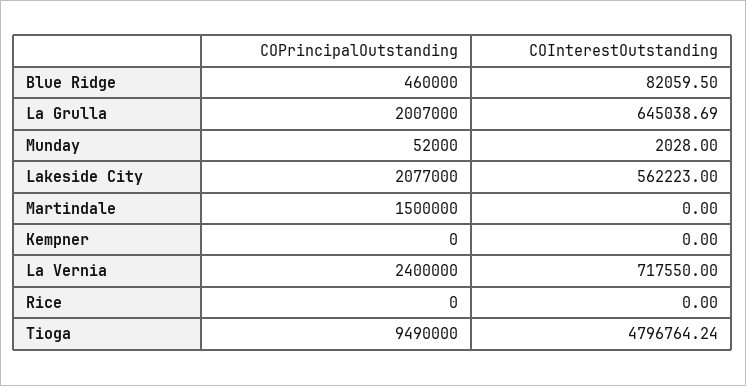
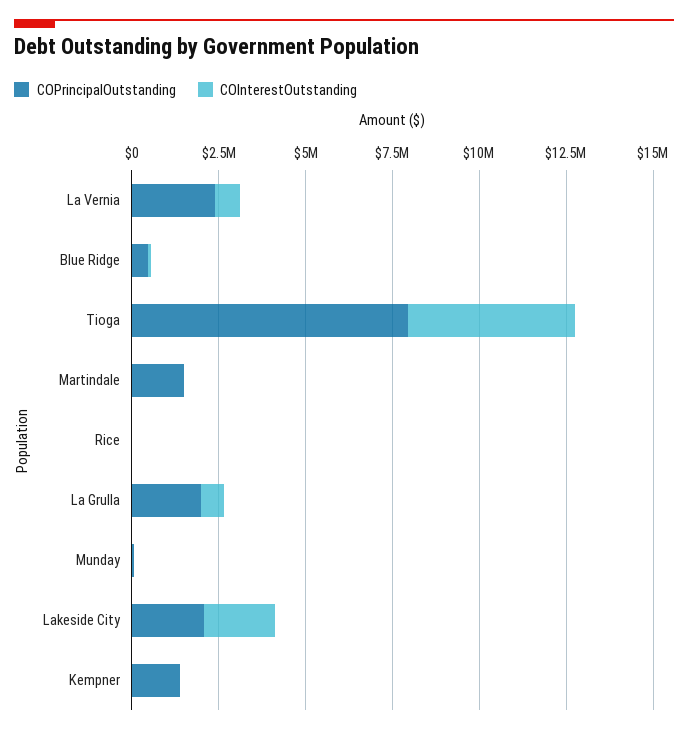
  {
    "COPrincipalOutstanding": {
      "Blue Ridge": 460000,
      "La Grulla": 2007000,
      "Munday": 52000,
      "Lakeside City": 2077000,
      "Martindale": 1500000,
-     "Kempner": 0,
+     "Kempner": 1500000,
      "La Vernia": 2400000,
      "Rice": 0,
-     "Tioga": 9490000
+     "Tioga": 8000000
    },
    "COInterestOutstanding": {
      "Blue Ridge": 82059.5,
      "La Grulla": 645038.69,
      "Munday": 2028,
-     "Lakeside City": 562223,
+     "Lakeside City": 2000000,
      "Martindale": 0,
      "Kempner": 0,
      "La Vernia": 717550,
      "Rice": 0,
      "Tioga": 4796764.24
    }
  }

